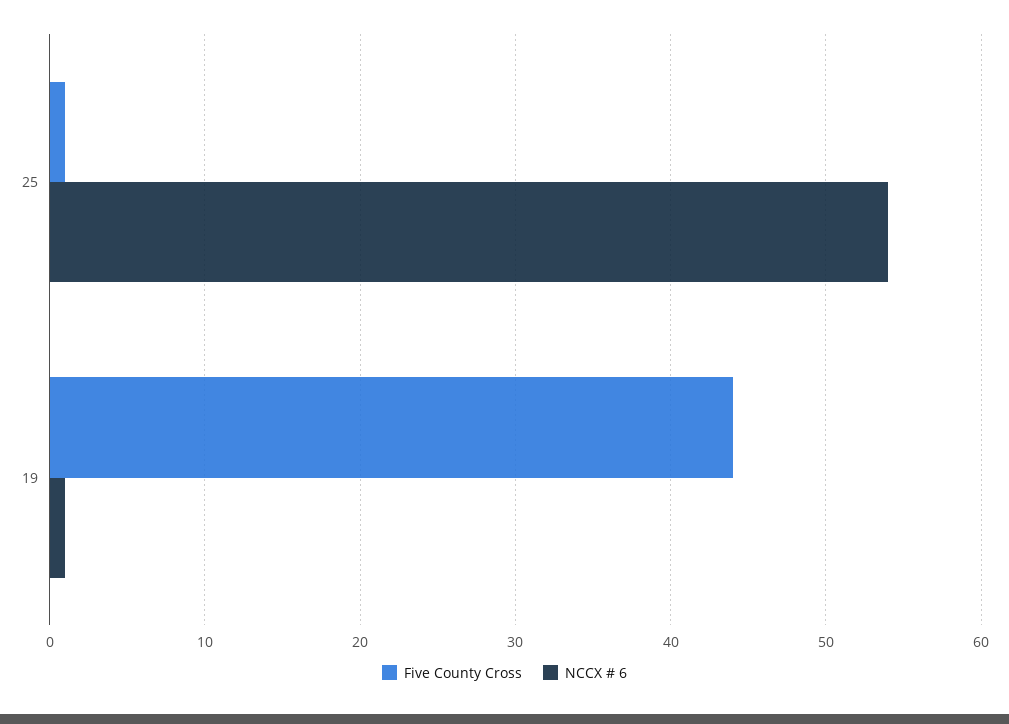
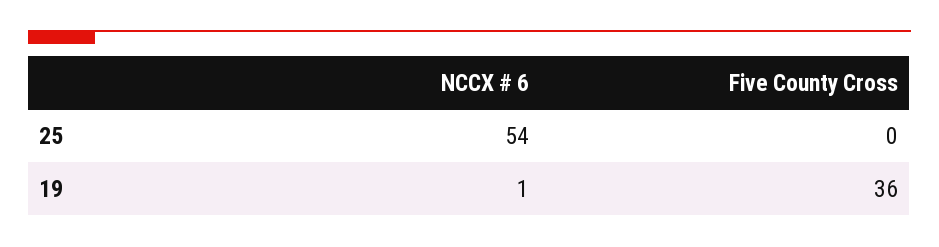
  {
    "Five County Cross": {
-     "25": 1,
+     "25": 0,
-     "19": 44
+     "19": 36
    },
    "NCCX # 6": {
      "25": 54,
      "19": 1
    }
  }

